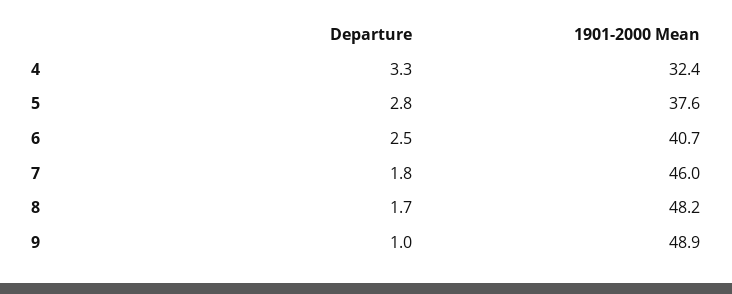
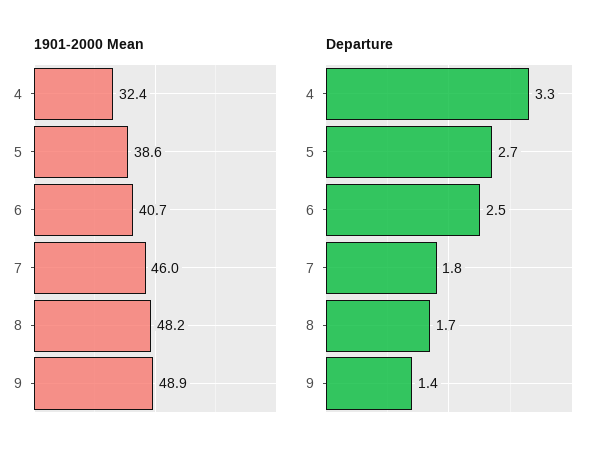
  {
    "Departure": {
      "4": 3.3,
-     "5": 2.8,
+     "5": 2.7,
      "6": 2.5,
      "7": 1.8,
      "8": 1.7,
-     "9": 1
+     "9": 1.4
    },
    "1901-2000 Mean": {
      "4": 32.4,
-     "5": 37.6,
+     "5": 38.6,
      "6": 40.7,
      "7": 46,
      "8": 48.2,
      "9": 48.9
    }
  }

